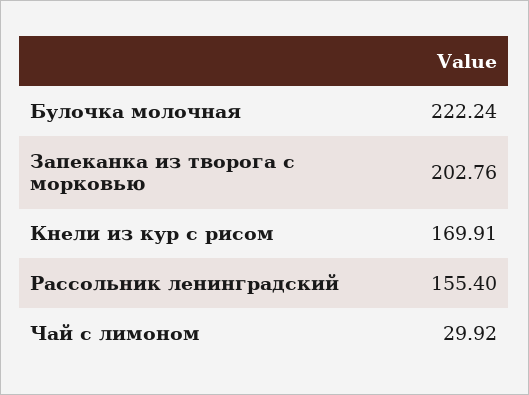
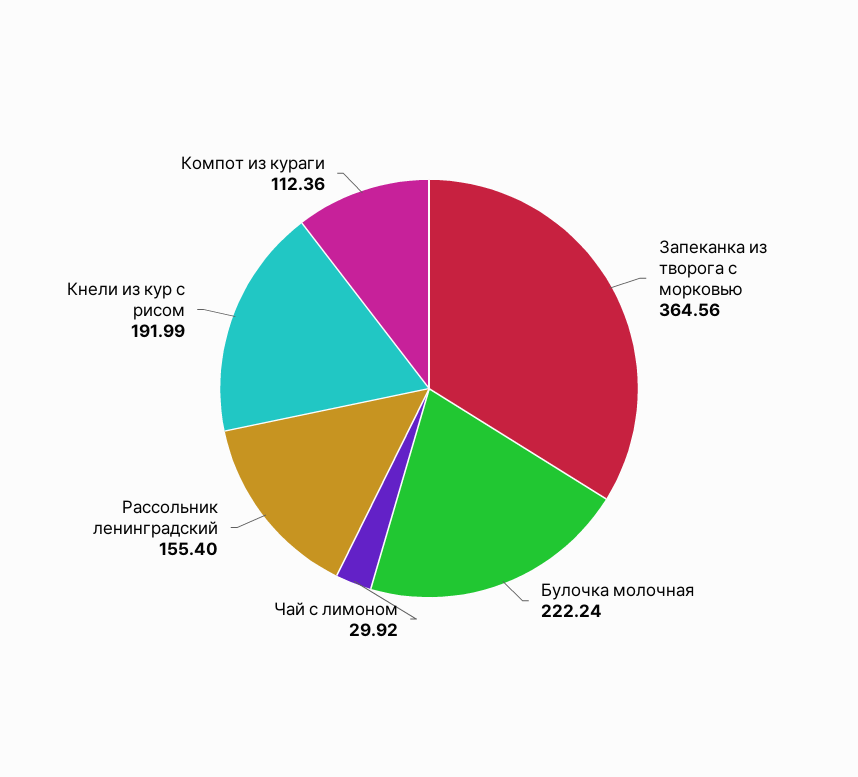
  {
    "Булочка молочная": 222.24,
-   "Запеканка из творога с морковью": 202.76,
+   "Запеканка из творога с морковью": 364.56,
-   "Кнели из кур с рисом": 169.91,
+   "Кнели из кур с рисом": 191.99,
    "Рассольник ленинградский": 155.4,
-   "Чай с лимоном": 29.92
+   "Чай с лимоном": 29.92,
+   "Компот из кураги": 112.36
  }

